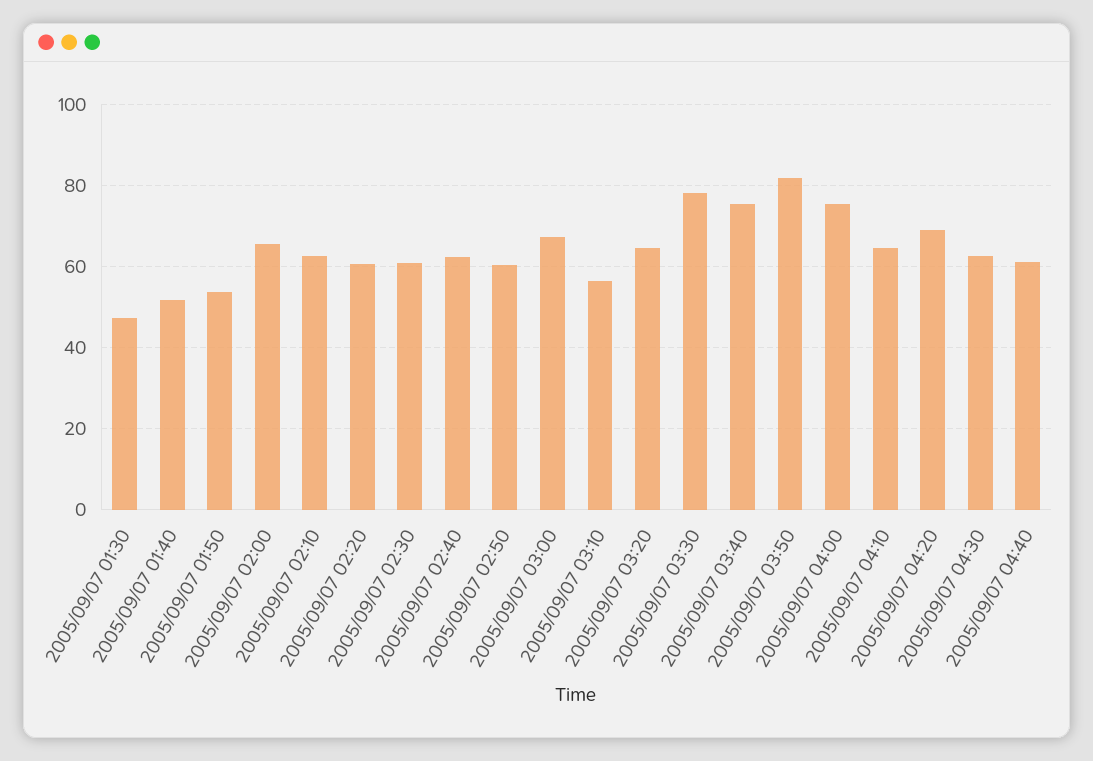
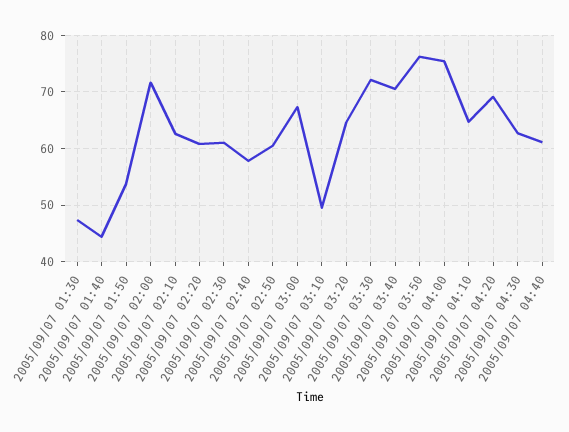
  {
    "2005/09/07 01:30": 48,
-   "2005/09/07 01:40": 52,
+   "2005/09/07 01:40": 44,
    "2005/09/07 01:50": 54,
-   "2005/09/07 02:00": 66,
+   "2005/09/07 02:00": 72,
    "2005/09/07 02:10": 62,
    "2005/09/07 02:20": 60,
    "2005/09/07 02:30": 62,
-   "2005/09/07 02:40": 62,
+   "2005/09/07 02:40": 58,
    "2005/09/07 02:50": 60,
    "2005/09/07 03:00": 68,
-   "2005/09/07 03:10": 56,
+   "2005/09/07 03:10": 50,
    "2005/09/07 03:20": 64,
-   "2005/09/07 03:30": 78,
+   "2005/09/07 03:30": 72,
-   "2005/09/07 03:40": 76,
+   "2005/09/07 03:40": 70,
-   "2005/09/07 03:50": 82,
+   "2005/09/07 03:50": 76,
    "2005/09/07 04:00": 76,
    "2005/09/07 04:10": 64,
    "2005/09/07 04:20": 70,
    "2005/09/07 04:30": 62,
    "2005/09/07 04:40": 62
  }

